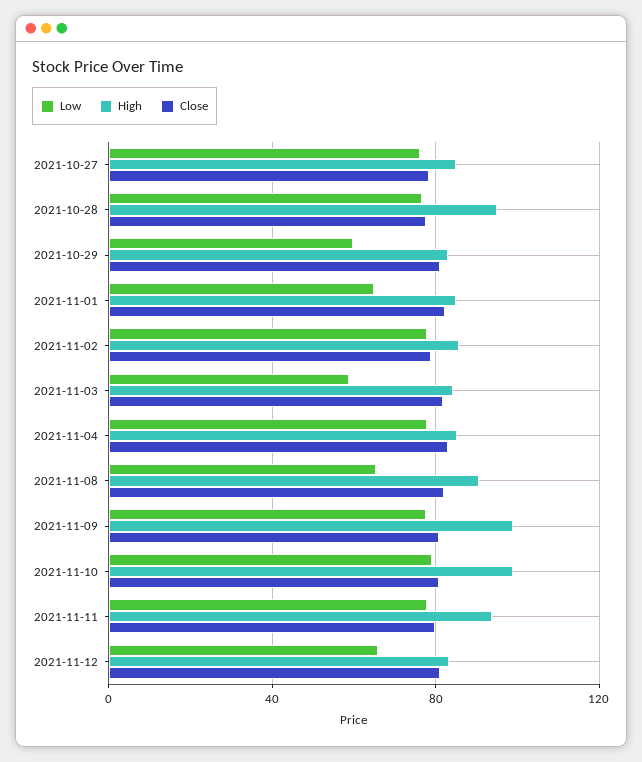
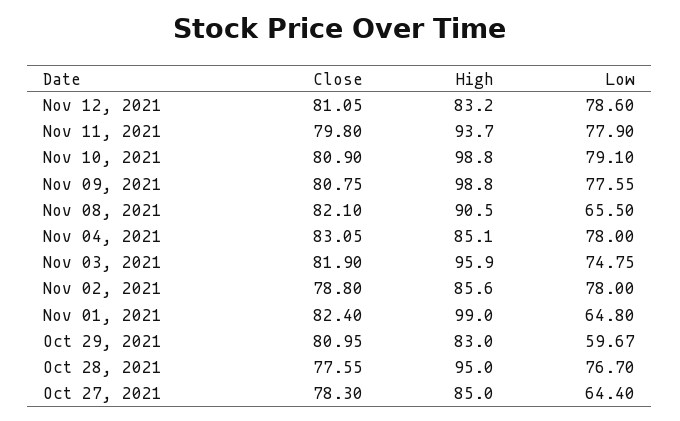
  {
    "Low": {
-     "2021-10-27": 75,
+     "2021-10-27": 64.4,
      "2021-10-28": 76.7,
      "2021-10-29": 59.67,
      "2021-11-01": 64.8,
      "2021-11-02": 78,
-     "2021-11-03": 60,
+     "2021-11-03": 74.75,
      "2021-11-04": 78,
      "2021-11-08": 65.5,
      "2021-11-09": 77.55,
      "2021-11-10": 79.1,
      "2021-11-11": 77.9,
-     "2021-11-12": 65
+     "2021-11-12": 78.6
    },
    "High": {
      "2021-10-27": 85,
      "2021-10-28": 95,
      "2021-10-29": 83,
-     "2021-11-01": 85,
+     "2021-11-01": 99,
      "2021-11-02": 85.6,
-     "2021-11-03": 85,
+     "2021-11-03": 95.9,
      "2021-11-04": 85.1,
      "2021-11-08": 90.5,
      "2021-11-09": 98.8,
      "2021-11-10": 98.8,
      "2021-11-11": 93.7,
      "2021-11-12": 83.2
    },
    "Close": {
      "2021-10-27": 78.3,
      "2021-10-28": 77.55,
      "2021-10-29": 80.95,
      "2021-11-01": 82.4,
      "2021-11-02": 78.8,
      "2021-11-03": 81.9,
      "2021-11-04": 83.05,
      "2021-11-08": 82.1,
      "2021-11-09": 80.75,
      "2021-11-10": 80.9,
      "2021-11-11": 79.8,
      "2021-11-12": 81.05
    }
  }

